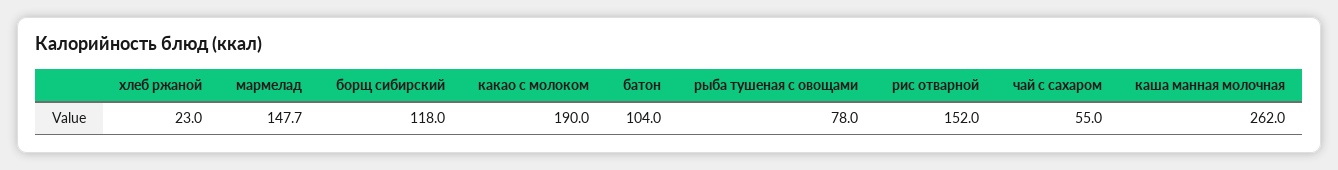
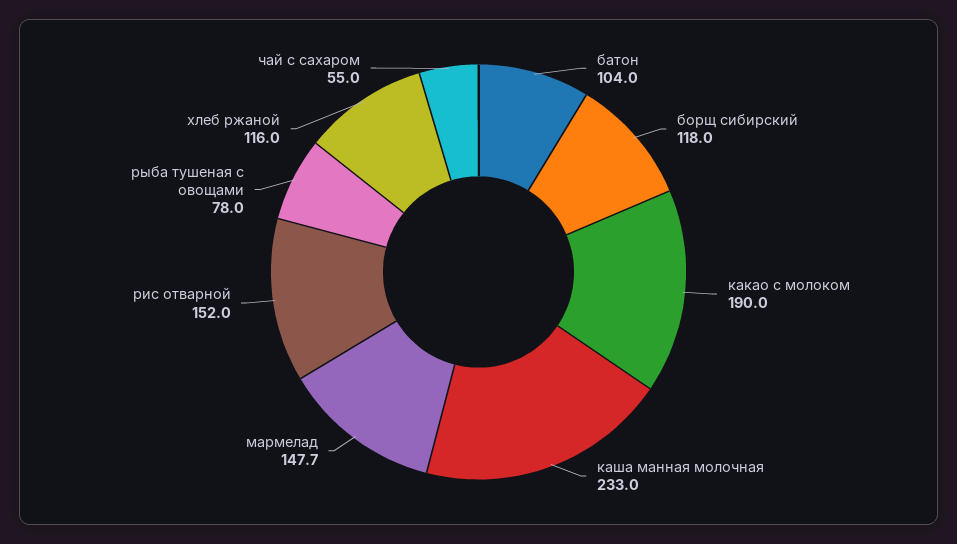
  {
-   "хлеб ржаной": 23,
+   "хлеб ржаной": 116,
    "мармелад": 147.7,
    "борщ сибирский": 118,
    "какао с молоком": 190,
    "батон": 104,
    "рыба тушеная с овощами": 78,
    "рис отварной": 152,
    "чай с сахаром": 55,
-   "каша манная молочная": 262
+   "каша манная молочная": 233
  }

